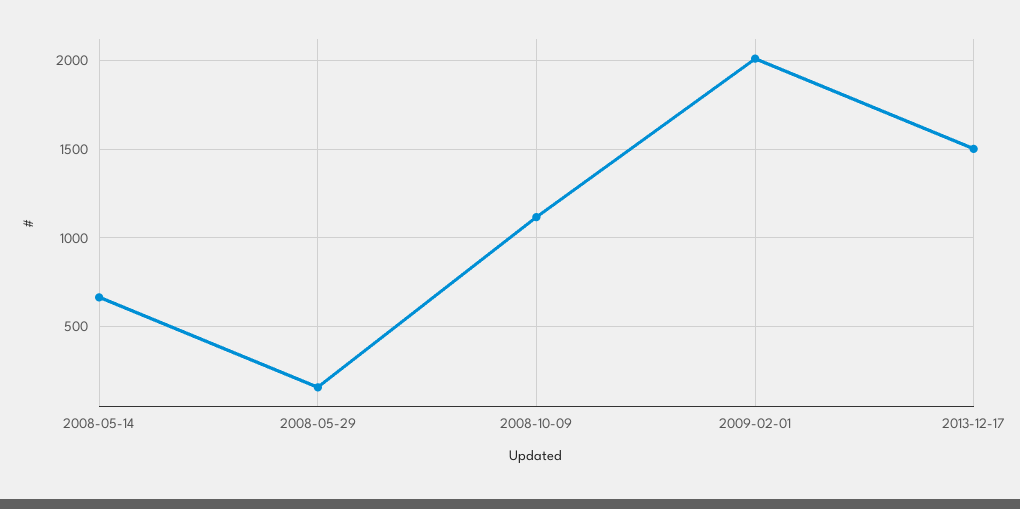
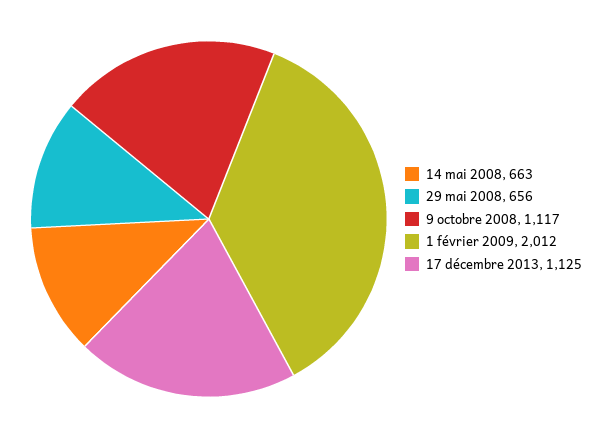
  {
    "2008-05-14": 663,
-   "2008-05-29": 150,
+   "2008-05-29": 656,
    "2008-10-09": 1117,
    "2009-02-01": 2012,
-   "2013-12-17": 1500
+   "2013-12-17": 1125
  }

